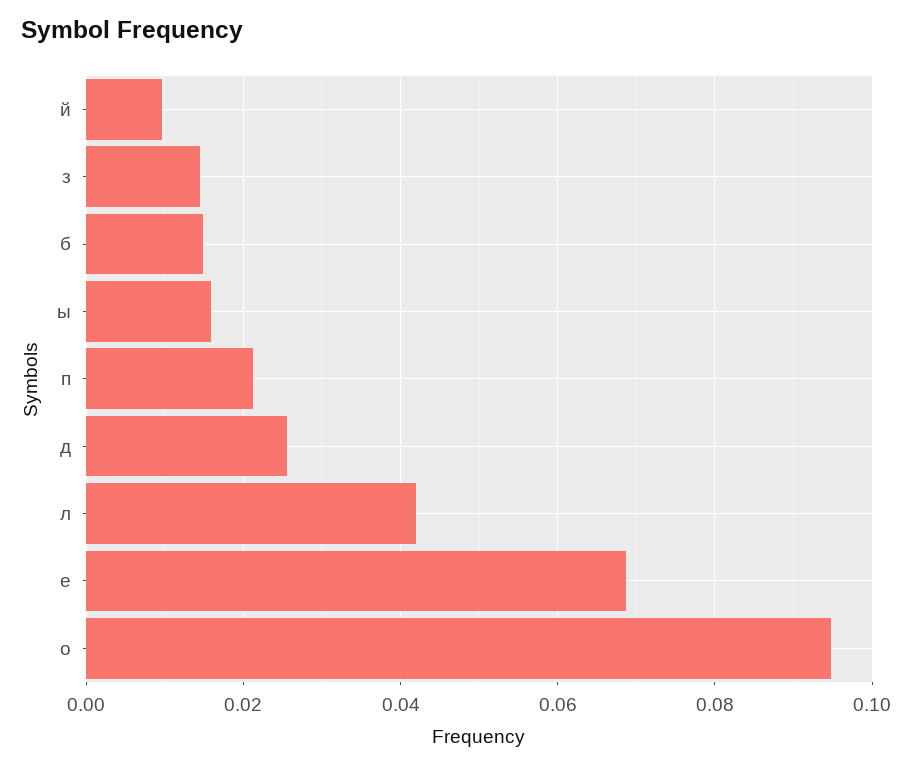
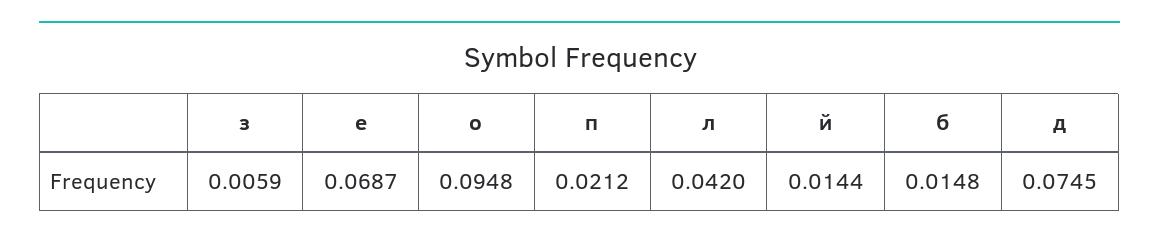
  {
-   "й": 0.01,
+   "й": 0.0144,
-   "з": 0.014,
+   "з": 0.0059,
    "б": 0.0148,
-   "ы": 0.016,
    "п": 0.0212,
-   "д": 0.026,
+   "д": 0.0745,
    "л": 0.042,
    "е": 0.0687,
    "о": 0.0948
  }

